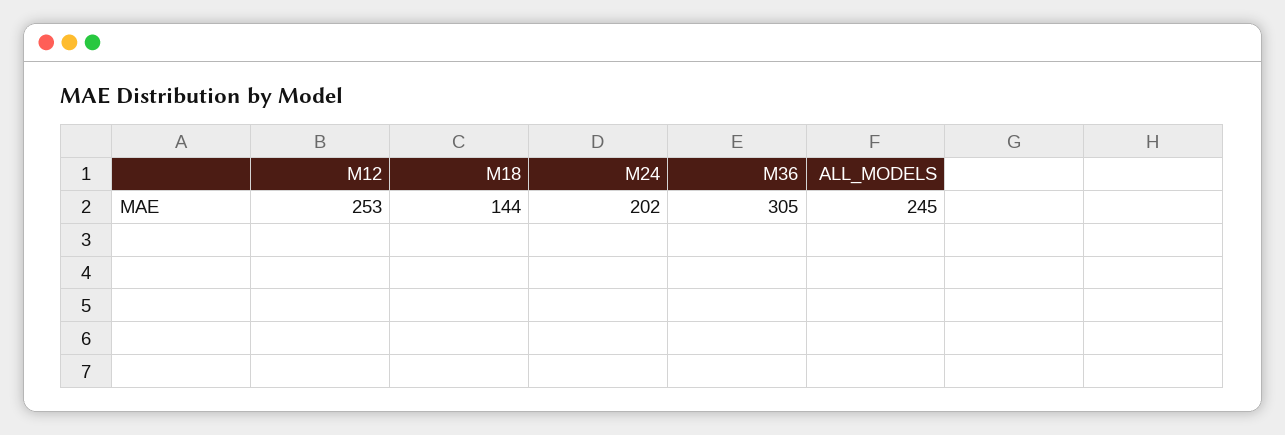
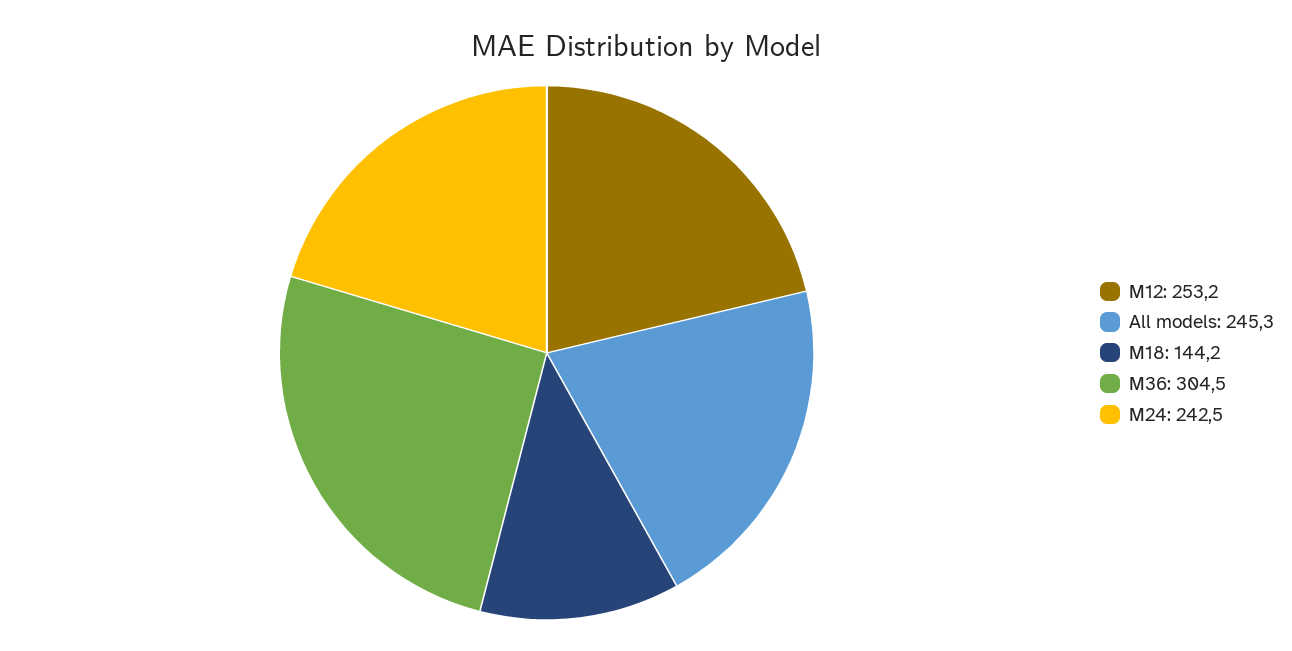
  {
    "M12": 253.2,
    "M18": 144.2,
-   "M24": 202,
+   "M24": 242.5,
    "M36": 304.5,
    "ALL_MODELS": 245.3
  }

